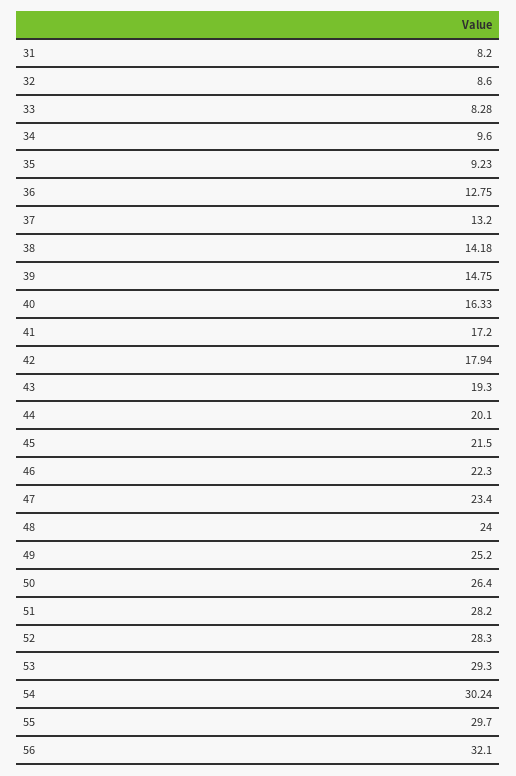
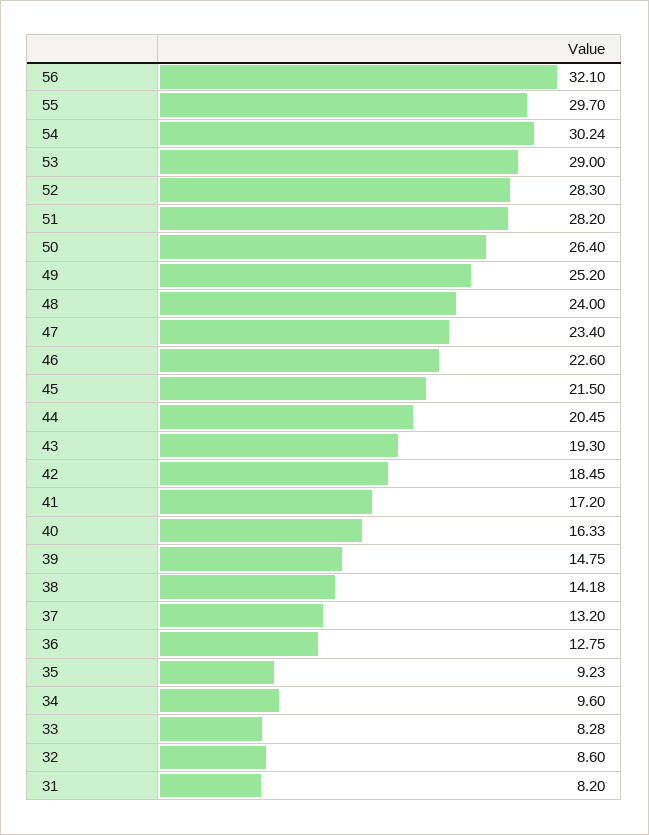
  {
    "31": 8.2,
    "32": 8.6,
    "33": 8.28,
    "34": 9.6,
    "35": 9.23,
    "36": 12.75,
    "37": 13.2,
    "38": 14.18,
    "39": 14.75,
    "40": 16.33,
    "41": 17.2,
-   "42": 17.94,
+   "42": 18.45,
    "43": 19.3,
-   "44": 20.1,
+   "44": 20.45,
    "45": 21.5,
-   "46": 22.3,
+   "46": 22.6,
    "47": 23.4,
    "48": 24,
    "49": 25.2,
    "50": 26.4,
    "51": 28.2,
    "52": 28.3,
-   "53": 29.3,
+   "53": 29,
    "54": 30.24,
    "55": 29.7,
    "56": 32.1
  }

